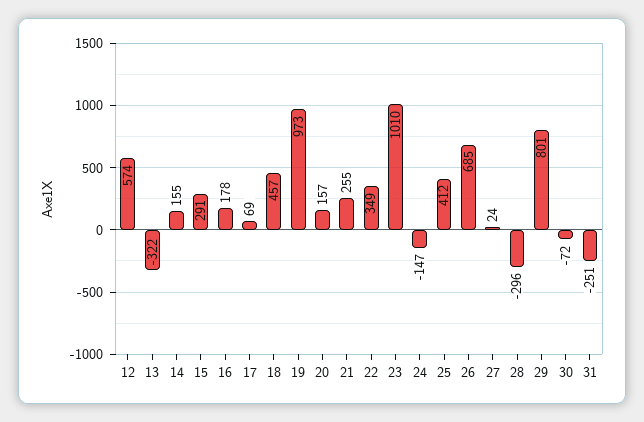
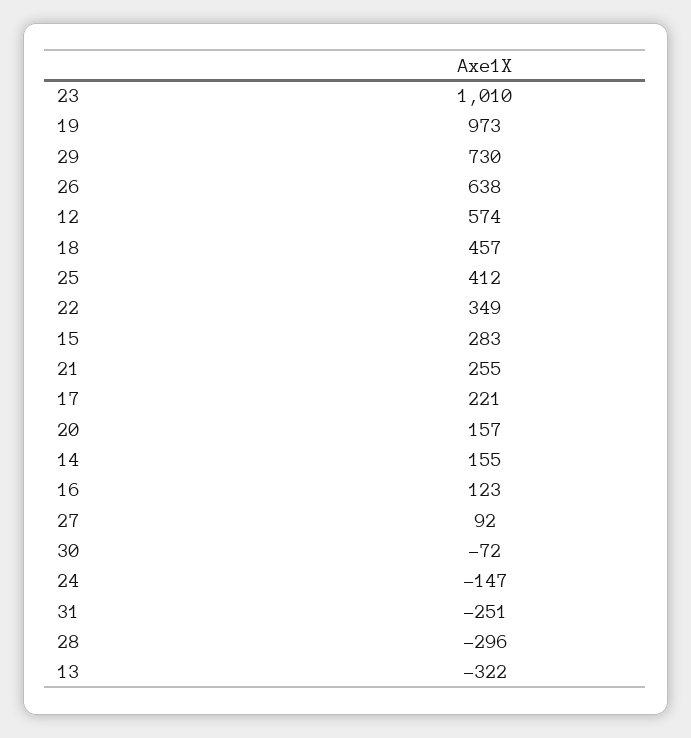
  {
    "12": 574,
    "13": -322,
    "14": 155,
-   "15": 291,
+   "15": 283,
-   "16": 178,
+   "16": 123,
-   "17": 69,
+   "17": 221,
    "18": 457,
    "19": 973,
    "20": 157,
    "21": 255,
    "22": 349,
    "23": 1010,
    "24": -147,
    "25": 412,
-   "26": 685,
+   "26": 638,
-   "27": 24,
+   "27": 92,
    "28": -296,
-   "29": 801,
+   "29": 730,
    "30": -72,
    "31": -251
  }

